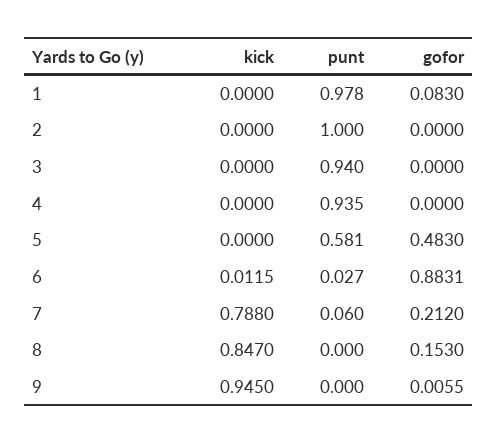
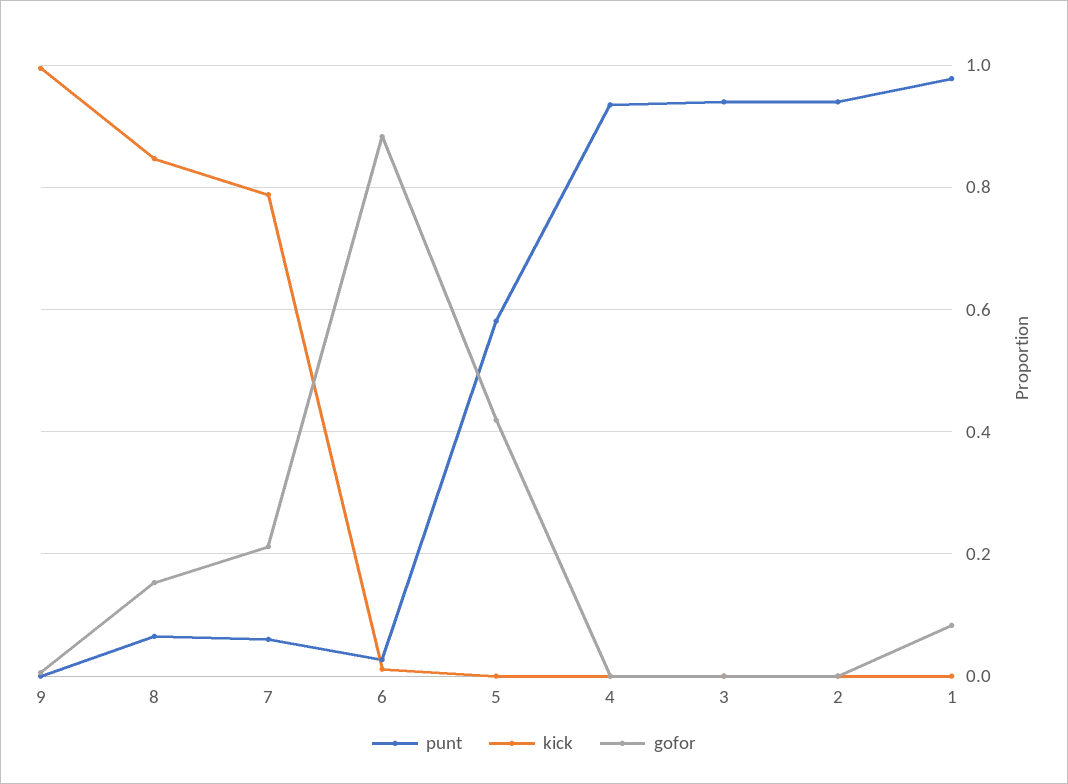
  {
    "kick": {
      "1": 0,
      "2": 0,
      "3": 0,
      "4": 0,
      "5": 0,
      "6": 0.0115,
      "7": 0.788,
      "8": 0.847,
-     "9": 0.945
+     "9": 1
    },
    "punt": {
      "1": 0.978,
-     "2": 1,
+     "2": 0.94,
      "3": 0.94,
      "4": 0.935,
      "5": 0.581,
      "6": 0.027,
      "7": 0.06,
-     "8": 0,
+     "8": 0.06,
      "9": 0
    },
    "gofor": {
      "1": 0.083,
      "2": 0,
      "3": 0,
      "4": 0,
-     "5": 0.483,
+     "5": 0.42,
      "6": 0.8831,
      "7": 0.212,
      "8": 0.153,
      "9": 0.0055
    }
  }

